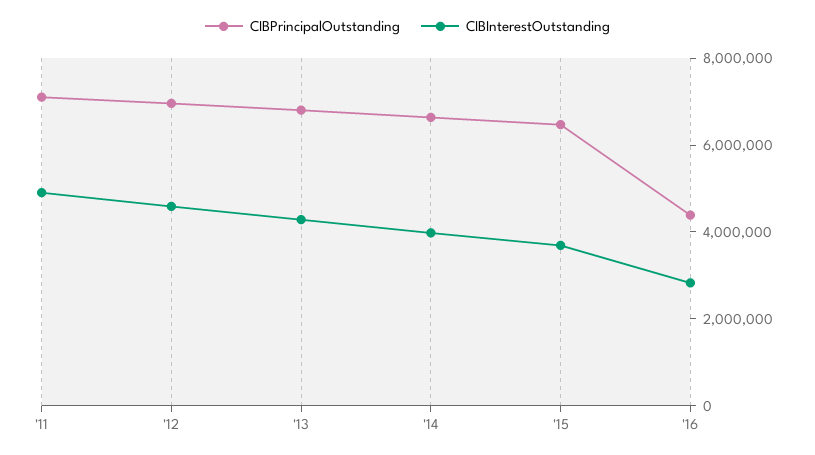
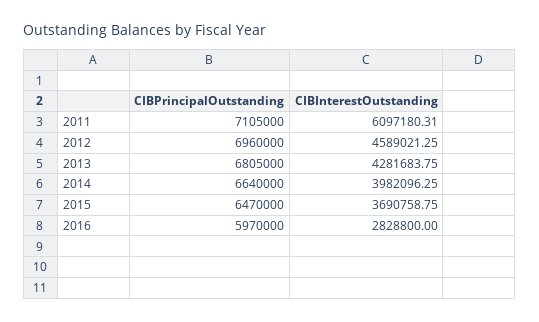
  {
    "CIBPrincipalOutstanding": {
      "'11": 7105000,
      "'12": 6960000,
      "'13": 6805000,
      "'14": 6640000,
      "'15": 6470000,
-     "'16": 4500000
+     "'16": 5970000
    },
    "CIBInterestOutstanding": {
-     "'11": 5000000,
+     "'11": 6097180.31,
      "'12": 4589021.25,
      "'13": 4281683.75,
      "'14": 3982096.25,
      "'15": 3690758.75,
      "'16": 2828800
    }
  }

